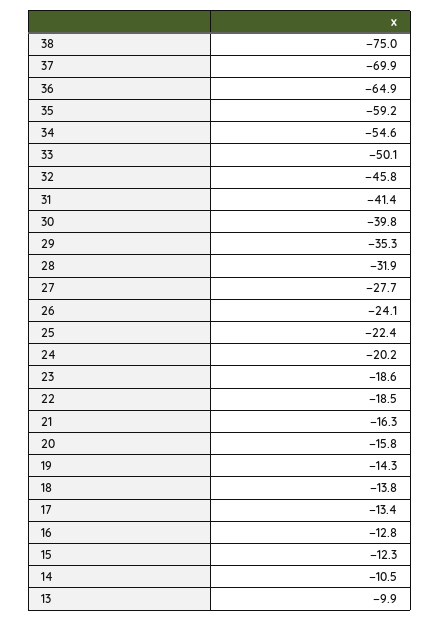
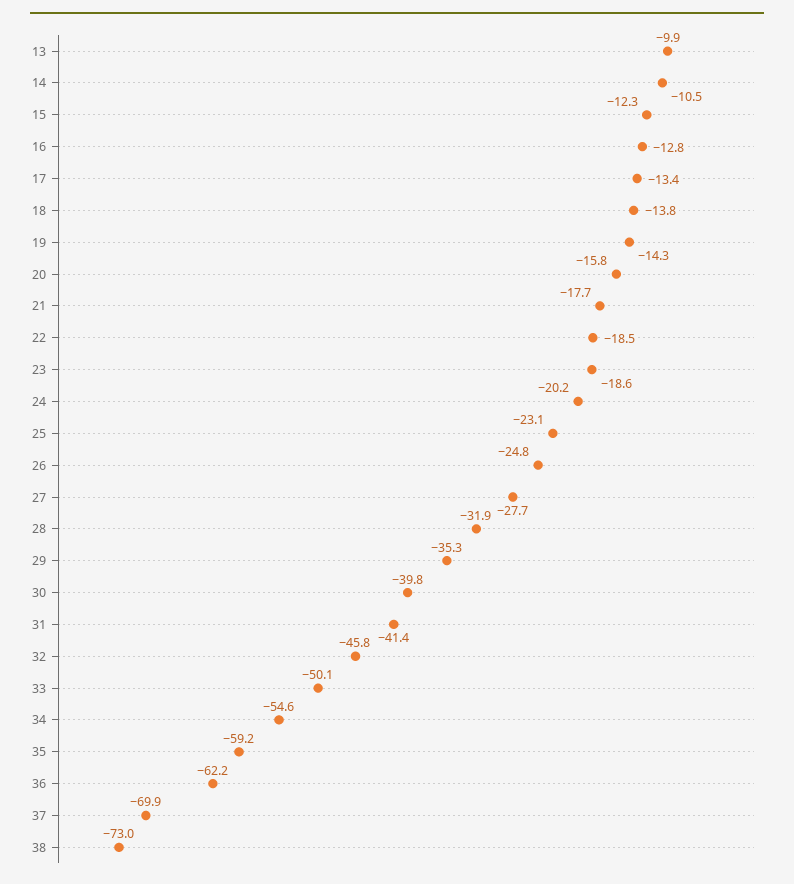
  {
-   "38": -75,
+   "38": -73,
    "37": -69.9,
-   "36": -64.9,
+   "36": -62.2,
    "35": -59.2,
    "34": -54.6,
    "33": -50.1,
    "32": -45.8,
    "31": -41.4,
    "30": -39.8,
    "29": -35.3,
    "28": -31.9,
    "27": -27.7,
-   "26": -24.1,
+   "26": -24.8,
-   "25": -22.4,
+   "25": -23.1,
    "24": -20.2,
    "23": -18.6,
    "22": -18.5,
-   "21": -16.3,
+   "21": -17.7,
    "20": -15.8,
    "19": -14.3,
    "18": -13.8,
    "17": -13.4,
    "16": -12.8,
    "15": -12.3,
    "14": -10.5,
    "13": -9.9
  }

